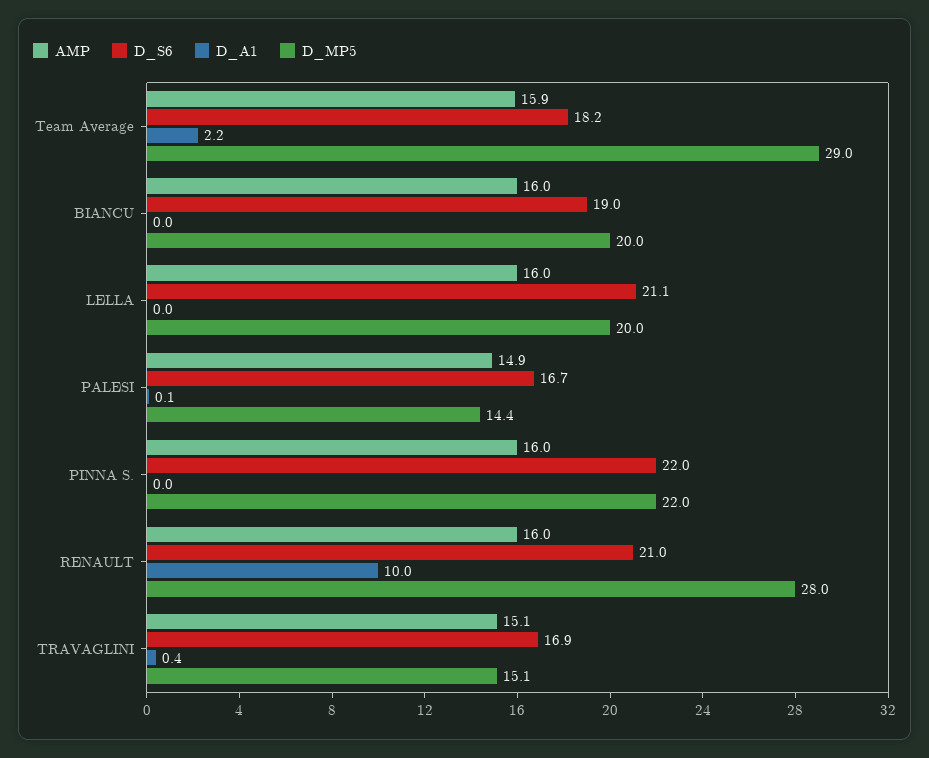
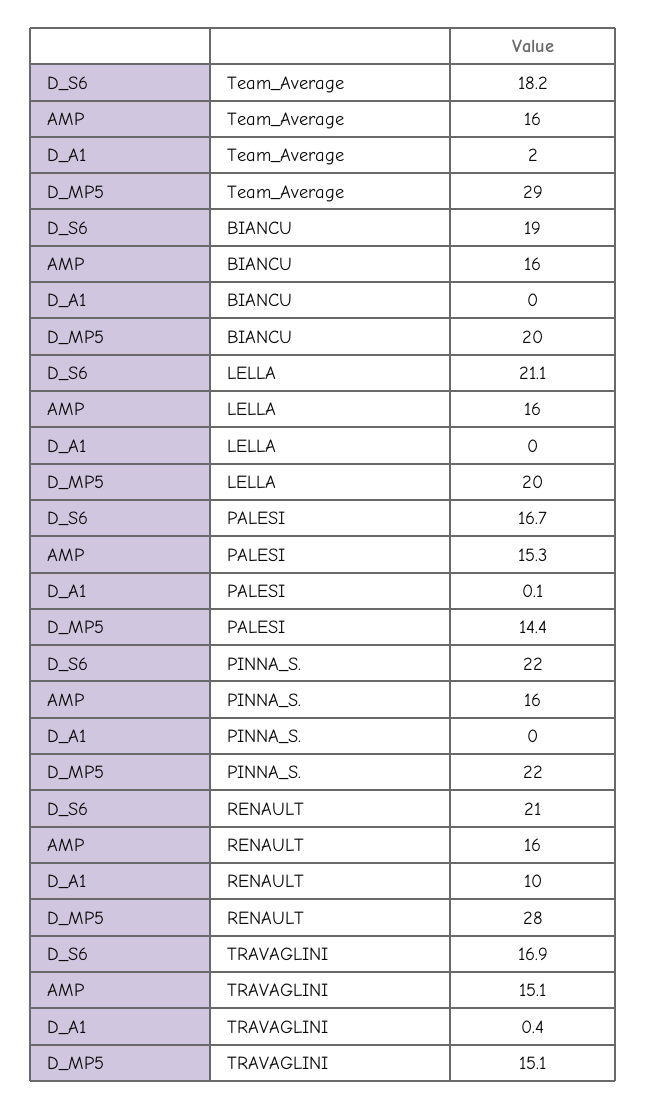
  {
    "AMP": {
-     "Team Average": 15.9,
+     "Team Average": 16,
      "BIANCU": 16,
      "LELLA": 16,
-     "PALESI": 14.9,
+     "PALESI": 15.3,
      "PINNA S.": 16,
      "RENAULT": 16,
      "TRAVAGLINI": 15.1
    },
    "D_S6": {
      "Team Average": 18.2,
      "BIANCU": 19,
      "LELLA": 21.1,
      "PALESI": 16.7,
      "PINNA S.": 22,
      "RENAULT": 21,
      "TRAVAGLINI": 16.9
    },
    "D_A1": {
-     "Team Average": 2.2,
+     "Team Average": 2,
      "BIANCU": 0,
      "LELLA": 0,
      "PALESI": 0.1,
      "PINNA S.": 0,
      "RENAULT": 10,
      "TRAVAGLINI": 0.4
    },
    "D_MP5": {
      "Team Average": 29,
      "BIANCU": 20,
      "LELLA": 20,
      "PALESI": 14.4,
      "PINNA S.": 22,
      "RENAULT": 28,
      "TRAVAGLINI": 15.1
    }
  }

